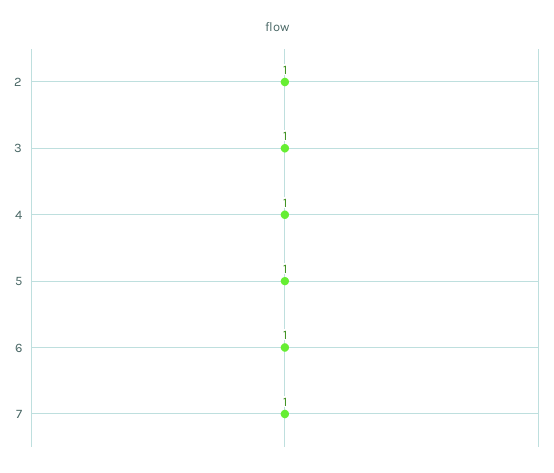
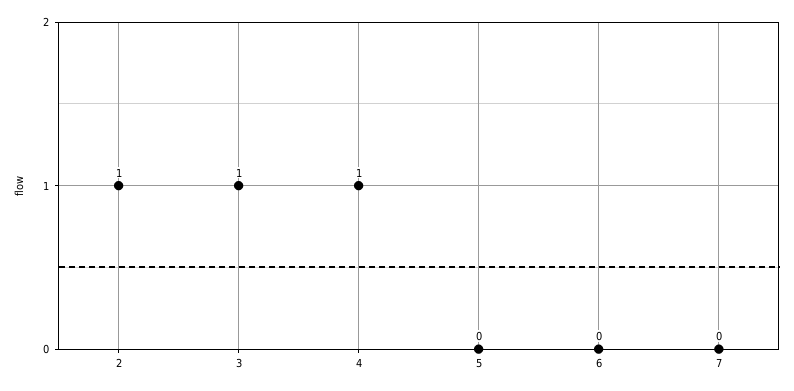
  {
    "2": 1,
    "3": 1,
    "4": 1,
-   "5": 1,
+   "5": 0,
-   "6": 1,
+   "6": 0,
-   "7": 1
+   "7": 0
  }

